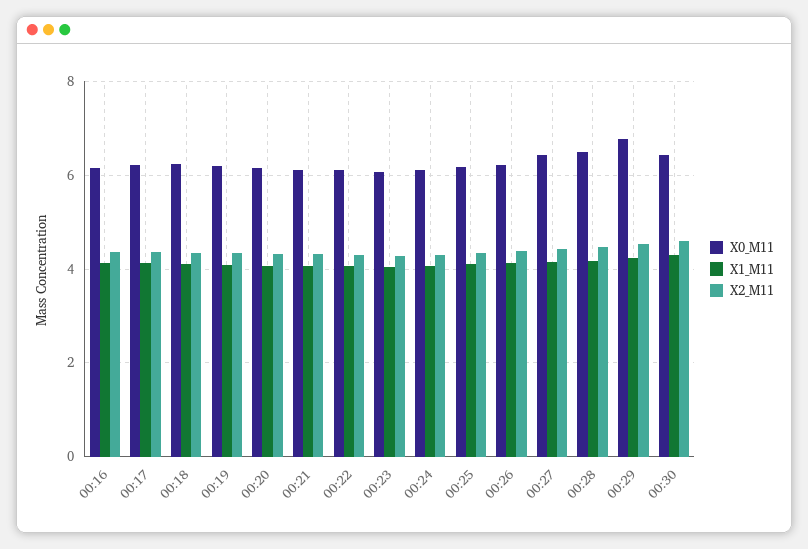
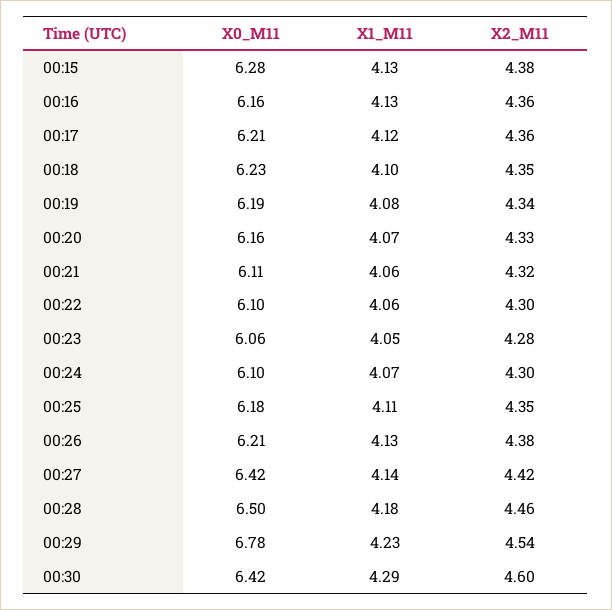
  {
    "X0_M11": {
      "00:16": 6.16,
      "00:17": 6.21,
      "00:18": 6.23,
      "00:19": 6.19,
      "00:20": 6.16,
      "00:21": 6.11,
      "00:22": 6.1,
      "00:23": 6.06,
      "00:24": 6.1,
      "00:25": 6.18,
      "00:26": 6.21,
      "00:27": 6.42,
      "00:28": 6.5,
      "00:29": 6.78,
-     "00:30": 6.42
+     "00:30": 6.42,
+     "00:15": 6.28
    },
    "X1_M11": {
      "00:16": 4.13,
      "00:17": 4.12,
      "00:18": 4.1,
      "00:19": 4.08,
      "00:20": 4.07,
      "00:21": 4.06,
      "00:22": 4.06,
      "00:23": 4.05,
      "00:24": 4.07,
      "00:25": 4.11,
      "00:26": 4.13,
      "00:27": 4.14,
      "00:28": 4.18,
      "00:29": 4.23,
-     "00:30": 4.29
+     "00:30": 4.29,
+     "00:15": 4.13
    },
    "X2_M11": {
      "00:16": 4.36,
      "00:17": 4.36,
      "00:18": 4.35,
      "00:19": 4.34,
      "00:20": 4.33,
      "00:21": 4.32,
      "00:22": 4.3,
      "00:23": 4.28,
      "00:24": 4.3,
      "00:25": 4.35,
      "00:26": 4.38,
      "00:27": 4.42,
      "00:28": 4.46,
      "00:29": 4.54,
-     "00:30": 4.6
+     "00:30": 4.6,
+     "00:15": 4.38
    }
  }

